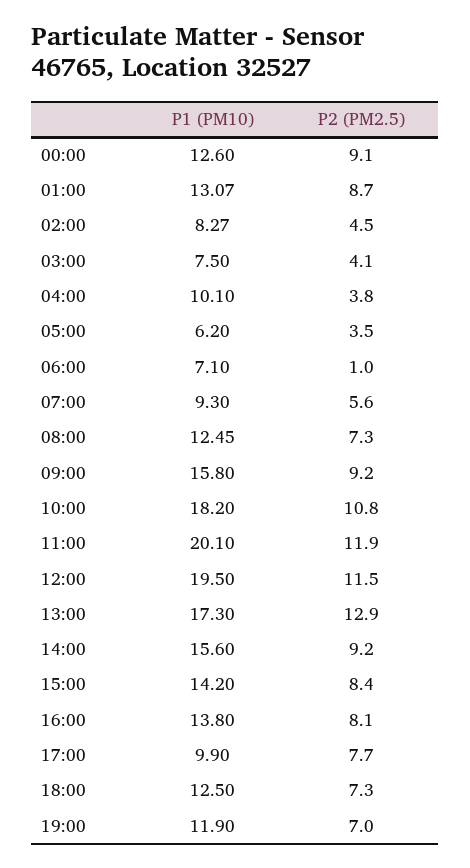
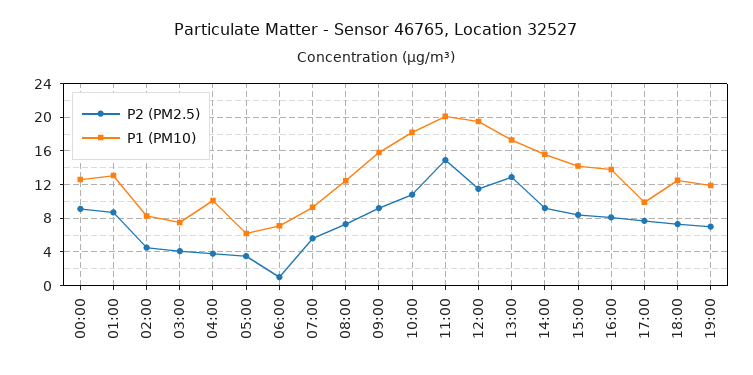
  {
    "P1 (PM10)": {
      "00:00": 12.6,
      "01:00": 13.07,
      "02:00": 8.27,
      "03:00": 7.5,
      "04:00": 10.1,
      "05:00": 6.2,
      "06:00": 7.1,
      "07:00": 9.3,
      "08:00": 12.45,
      "09:00": 15.8,
      "10:00": 18.2,
      "11:00": 20.1,
      "12:00": 19.5,
      "13:00": 17.3,
      "14:00": 15.6,
      "15:00": 14.2,
      "16:00": 13.8,
      "17:00": 9.9,
      "18:00": 12.5,
      "19:00": 11.9
    },
    "P2 (PM2.5)": {
      "00:00": 9.1,
      "01:00": 8.7,
      "02:00": 4.5,
      "03:00": 4.1,
      "04:00": 3.8,
      "05:00": 3.5,
      "06:00": 1,
      "07:00": 5.6,
      "08:00": 7.3,
      "09:00": 9.2,
      "10:00": 10.8,
-     "11:00": 11.9,
+     "11:00": 15,
      "12:00": 11.5,
      "13:00": 12.9,
      "14:00": 9.2,
      "15:00": 8.4,
      "16:00": 8.1,
      "17:00": 7.7,
      "18:00": 7.3,
      "19:00": 7
    }
  }

